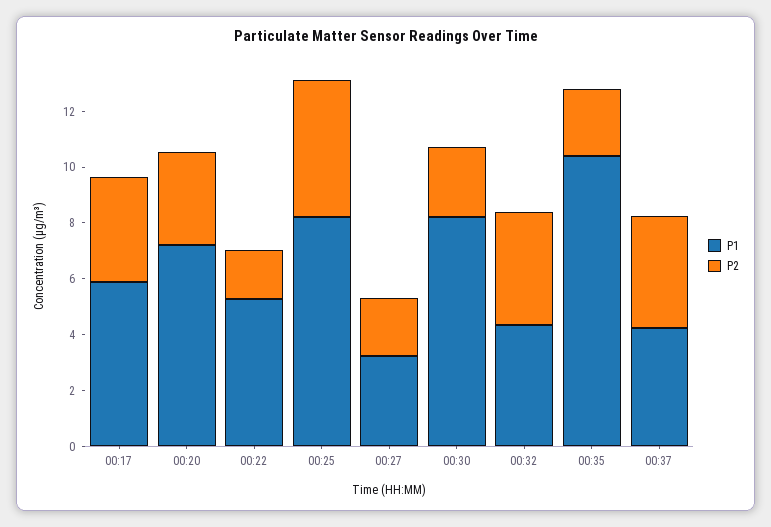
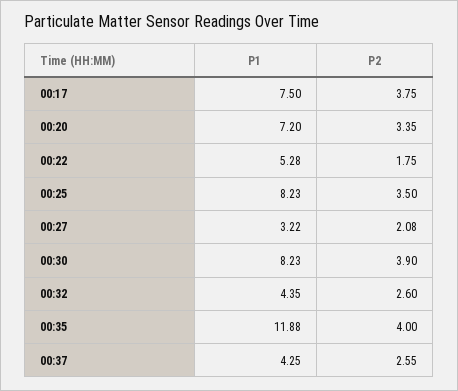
  {
    "P1": {
-     "00:17": 6,
+     "00:17": 7.5,
      "00:20": 7.2,
      "00:22": 5.28,
      "00:25": 8.23,
      "00:27": 3.22,
      "00:30": 8.23,
      "00:32": 4.35,
-     "00:35": 10.5,
+     "00:35": 11.88,
      "00:37": 4.25
    },
    "P2": {
      "00:17": 3.75,
      "00:20": 3.35,
      "00:22": 1.75,
-     "00:25": 5,
+     "00:25": 3.5,
      "00:27": 2.08,
-     "00:30": 2.5,
+     "00:30": 3.9,
-     "00:32": 4,
+     "00:32": 2.6,
-     "00:35": 2.5,
+     "00:35": 4,
-     "00:37": 4
+     "00:37": 2.55
    }
  }

